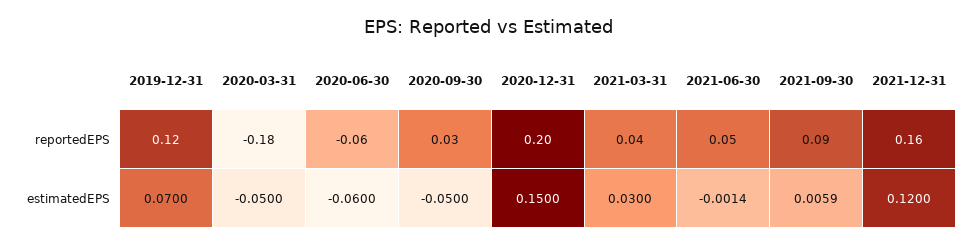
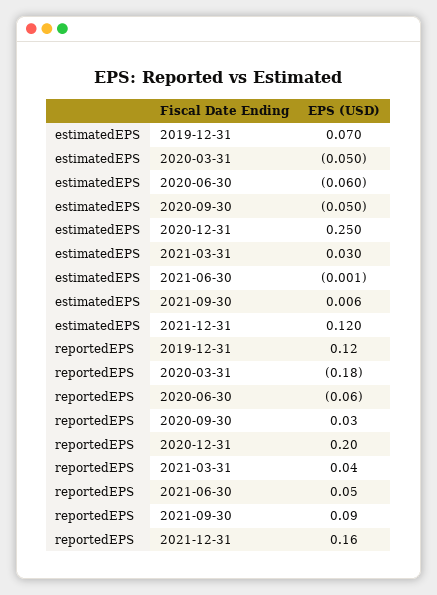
  {
    "2019-12-31": {
      "reportedEPS": 0.12,
      "estimatedEPS": 0.07
    },
    "2020-03-31": {
      "reportedEPS": -0.18,
      "estimatedEPS": -0.05
    },
    "2020-06-30": {
      "reportedEPS": -0.06,
      "estimatedEPS": -0.06
    },
    "2020-09-30": {
      "reportedEPS": 0.03,
      "estimatedEPS": -0.05
    },
    "2020-12-31": {
      "reportedEPS": 0.2,
-     "estimatedEPS": 0.15
+     "estimatedEPS": 0.25
    },
    "2021-03-31": {
      "reportedEPS": 0.04,
      "estimatedEPS": 0.03
    },
    "2021-06-30": {
      "reportedEPS": 0.05,
      "estimatedEPS": -0.0014
    },
    "2021-09-30": {
      "reportedEPS": 0.09,
      "estimatedEPS": 0.0059
    },
    "2021-12-31": {
      "reportedEPS": 0.16,
      "estimatedEPS": 0.12
    }
  }

